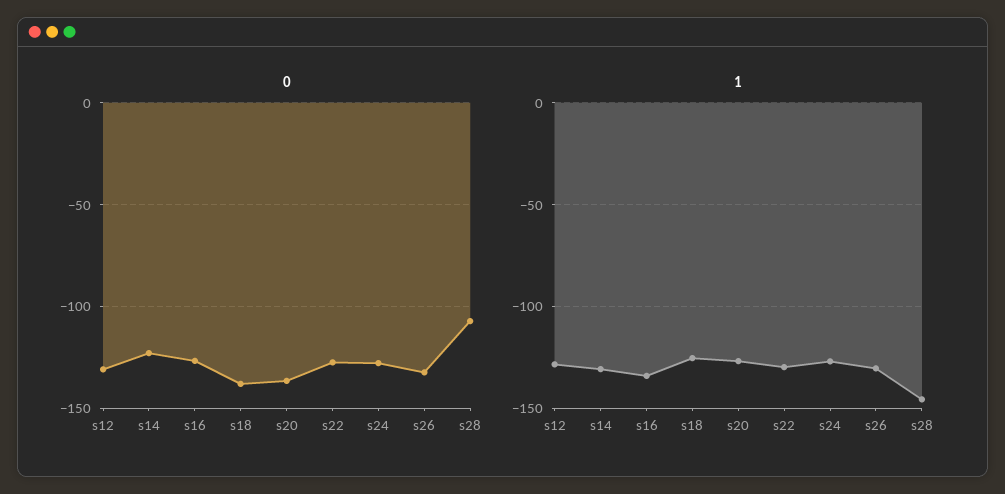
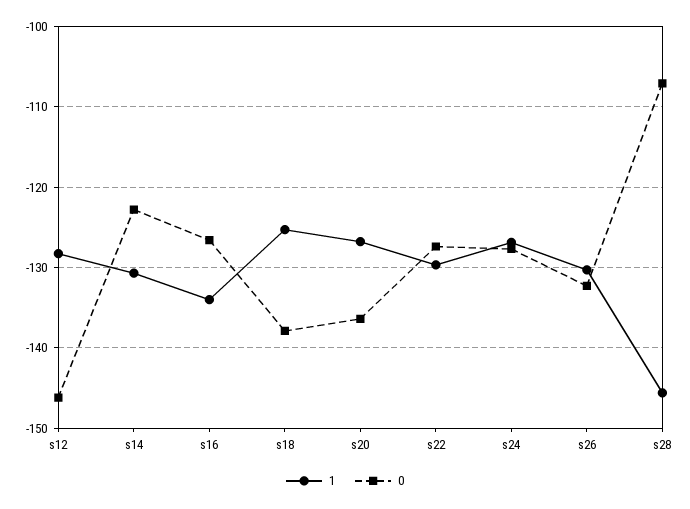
  {
    "0": {
-     "s12": -130,
+     "s12": -146,
      "s14": -123,
      "s16": -127,
      "s18": -138,
      "s20": -136,
      "s22": -127,
      "s24": -128,
      "s26": -132,
      "s28": -107
    },
    "1": {
      "s12": -128,
      "s14": -131,
      "s16": -134,
      "s18": -125,
      "s20": -127,
      "s22": -130,
      "s24": -127,
      "s26": -130,
      "s28": -146
    }
  }

